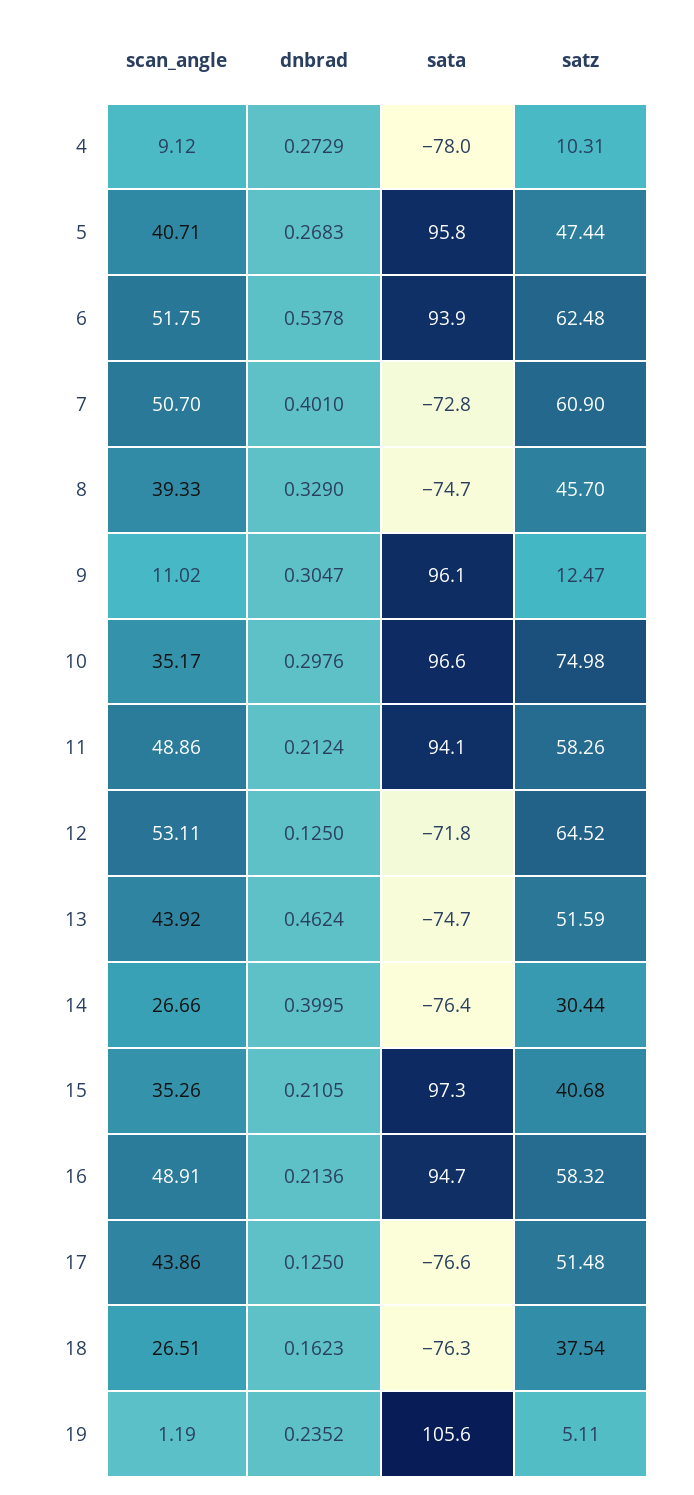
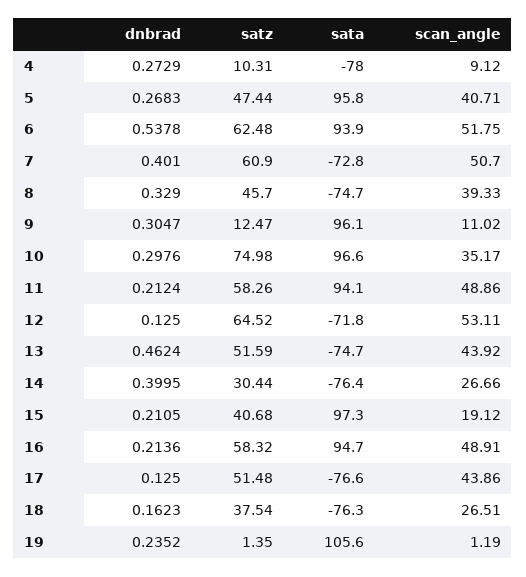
  {
    "scan_angle": {
      "4": 9.12,
      "5": 40.71,
      "6": 51.75,
      "7": 50.7,
      "8": 39.33,
      "9": 11.02,
      "10": 35.17,
      "11": 48.86,
      "12": 53.11,
      "13": 43.92,
      "14": 26.66,
-     "15": 35.26,
+     "15": 19.12,
      "16": 48.91,
      "17": 43.86,
      "18": 26.51,
      "19": 1.19
    },
    "dnbrad": {
      "4": 0.2729,
      "5": 0.2683,
      "6": 0.5378,
      "7": 0.401,
      "8": 0.329,
      "9": 0.3047,
      "10": 0.2976,
      "11": 0.2124,
      "12": 0.125,
      "13": 0.4624,
      "14": 0.3995,
      "15": 0.2105,
      "16": 0.2136,
      "17": 0.125,
      "18": 0.1623,
      "19": 0.2352
    },
    "sata": {
      "4": -78,
      "5": 95.8,
      "6": 93.9,
      "7": -72.8,
      "8": -74.7,
      "9": 96.1,
      "10": 96.6,
      "11": 94.1,
      "12": -71.8,
      "13": -74.7,
      "14": -76.4,
      "15": 97.3,
      "16": 94.7,
      "17": -76.6,
      "18": -76.3,
      "19": 105.6
    },
    "satz": {
      "4": 10.31,
      "5": 47.44,
      "6": 62.48,
      "7": 60.9,
      "8": 45.7,
      "9": 12.47,
      "10": 74.98,
      "11": 58.26,
      "12": 64.52,
      "13": 51.59,
      "14": 30.44,
      "15": 40.68,
      "16": 58.32,
      "17": 51.48,
      "18": 37.54,
-     "19": 5.11
+     "19": 1.35
    }
  }

